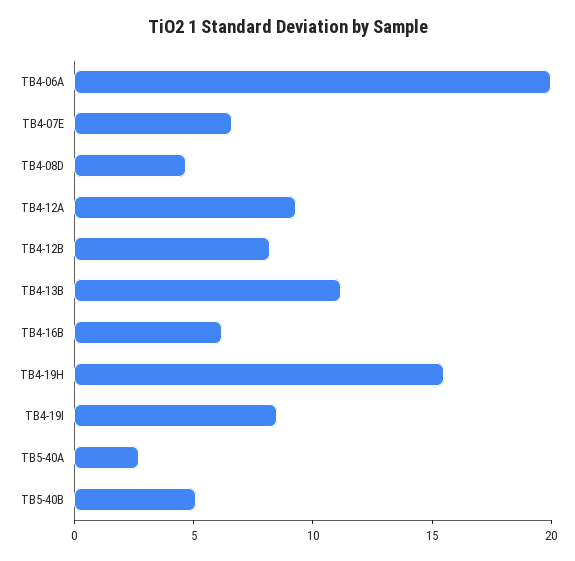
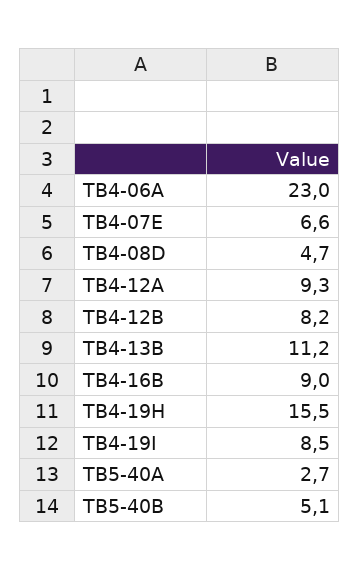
  {
-   "TB4-06A": 20,
+   "TB4-06A": 23,
    "TB4-07E": 6.6,
    "TB4-08D": 4.7,
    "TB4-12A": 9.3,
    "TB4-12B": 8.2,
    "TB4-13B": 11.2,
-   "TB4-16B": 6,
+   "TB4-16B": 9,
    "TB4-19H": 15.5,
    "TB4-19I": 8.5,
    "TB5-40A": 2.7,
    "TB5-40B": 5.1
  }

